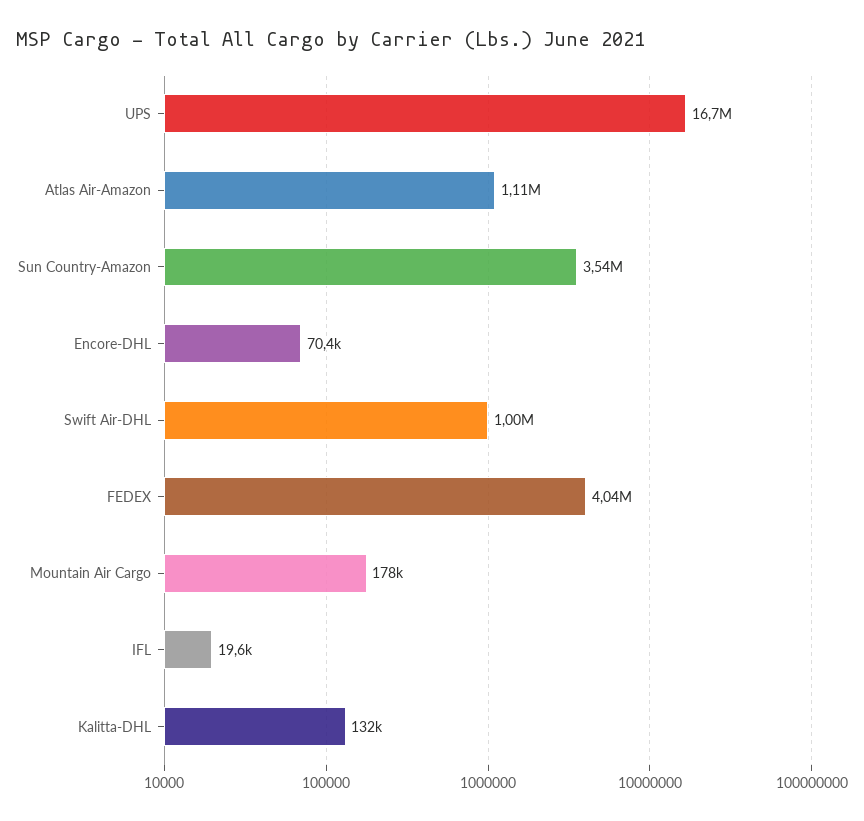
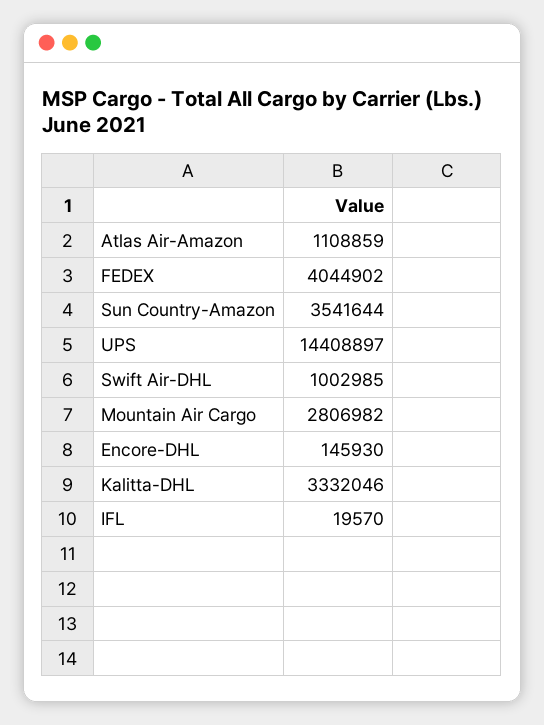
  {
-   "UPS": 16700000,
+   "UPS": 14408897,
    "Atlas Air-Amazon": 1108859,
    "Sun Country-Amazon": 3541644,
-   "Encore-DHL": 70400,
+   "Encore-DHL": 145930,
    "Swift Air-DHL": 1002985,
    "FEDEX": 4044902,
-   "Mountain Air Cargo": 178000,
+   "Mountain Air Cargo": 2806982,
    "IFL": 19570,
-   "Kalitta-DHL": 132000
+   "Kalitta-DHL": 3332046
  }

